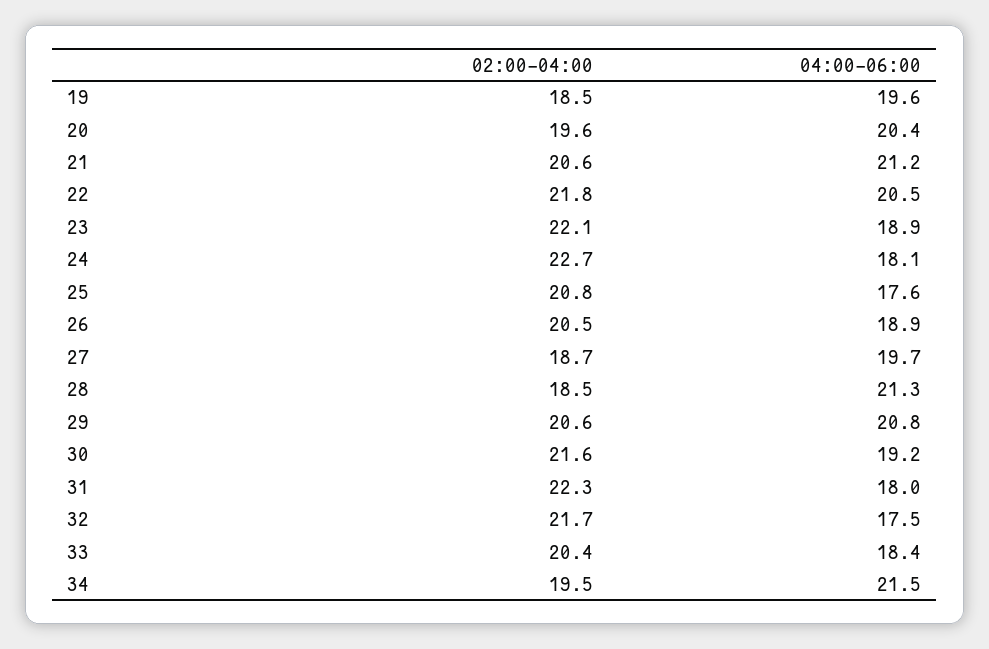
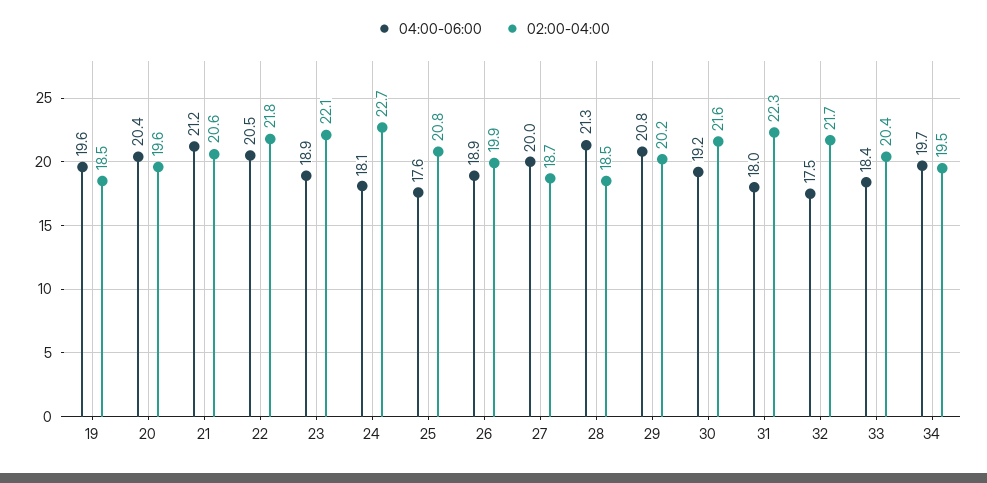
  {
    "02:00-04:00": {
      "19": 18.5,
      "20": 19.6,
      "21": 20.6,
      "22": 21.8,
      "23": 22.1,
      "24": 22.7,
      "25": 20.8,
-     "26": 20.5,
+     "26": 19.9,
      "27": 18.7,
      "28": 18.5,
-     "29": 20.6,
+     "29": 20.2,
      "30": 21.6,
      "31": 22.3,
      "32": 21.7,
      "33": 20.4,
      "34": 19.5
    },
    "04:00-06:00": {
      "19": 19.6,
      "20": 20.4,
      "21": 21.2,
      "22": 20.5,
      "23": 18.9,
      "24": 18.1,
      "25": 17.6,
      "26": 18.9,
-     "27": 19.7,
+     "27": 20,
      "28": 21.3,
      "29": 20.8,
      "30": 19.2,
      "31": 18,
      "32": 17.5,
      "33": 18.4,
-     "34": 21.5
+     "34": 19.7
    }
  }

